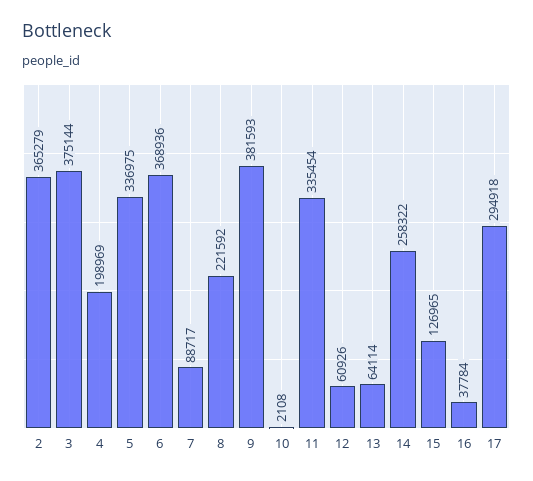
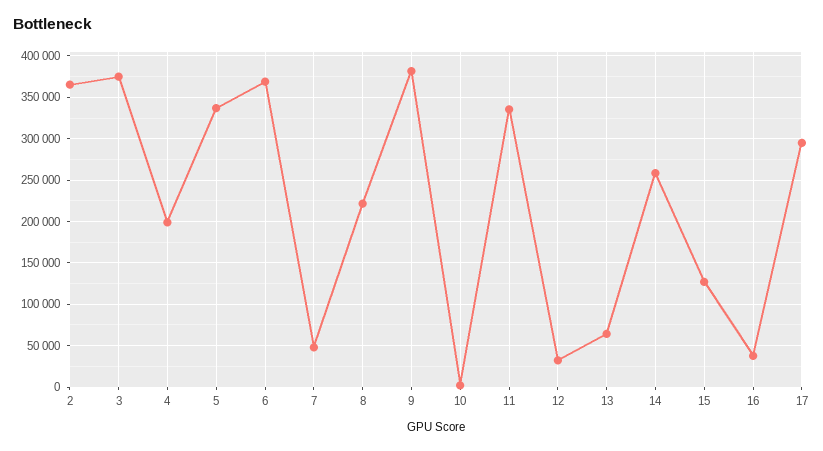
  {
    "2": 365279,
    "3": 375144,
    "4": 198969,
    "5": 336975,
    "6": 368936,
-   "7": 88717,
+   "7": 50000,
    "8": 221592,
    "9": 381593,
    "10": 2108,
    "11": 335454,
-   "12": 60926,
+   "12": 30000,
    "13": 64114,
    "14": 258322,
    "15": 126965,
    "16": 37784,
    "17": 294918
  }

